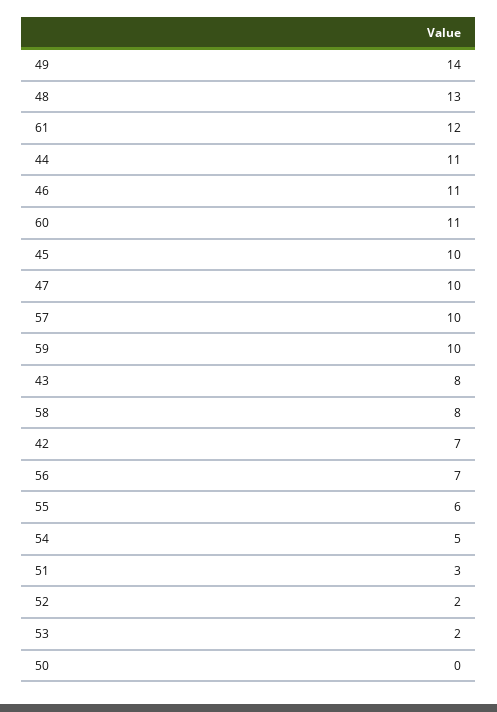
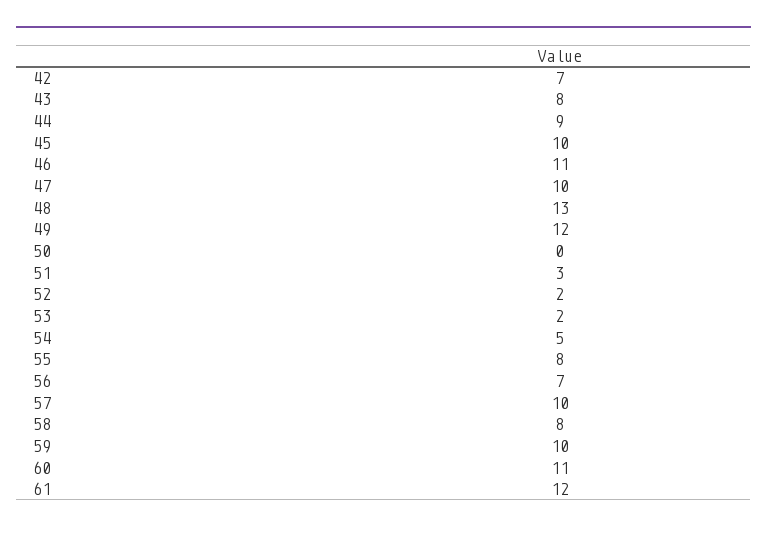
  {
-   "49": 14,
+   "49": 12,
    "48": 13,
    "61": 12,
-   "44": 11,
+   "44": 9,
    "46": 11,
    "60": 11,
    "45": 10,
    "47": 10,
    "57": 10,
    "59": 10,
    "43": 8,
    "58": 8,
    "42": 7,
    "56": 7,
-   "55": 6,
+   "55": 8,
    "54": 5,
    "51": 3,
    "52": 2,
    "53": 2,
    "50": 0
  }

